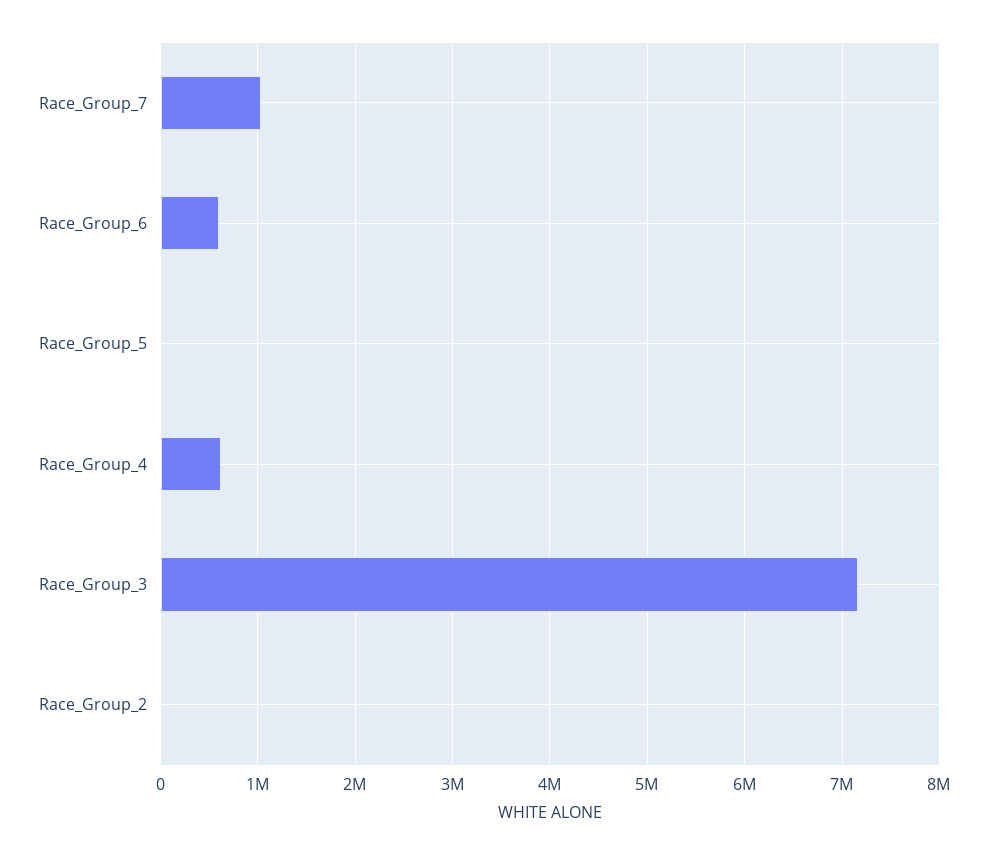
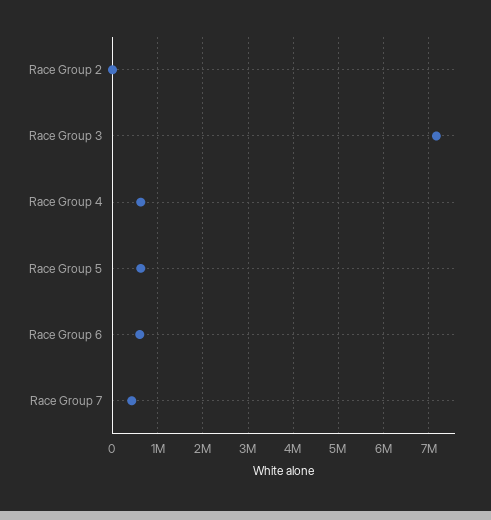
  {
-   "Race_Group_7": 1000000,
+   "Race_Group_7": 400000,
    "Race_Group_6": 600000,
-   "Race_Group_5": 0,
+   "Race_Group_5": 600000,
    "Race_Group_4": 600000,
    "Race_Group_3": 7200000,
    "Race_Group_2": 0
  }

